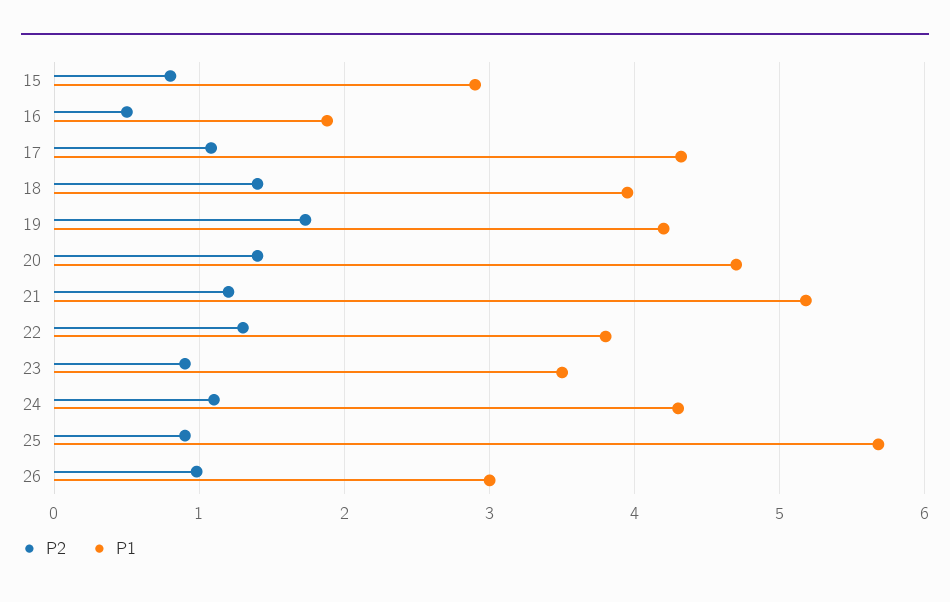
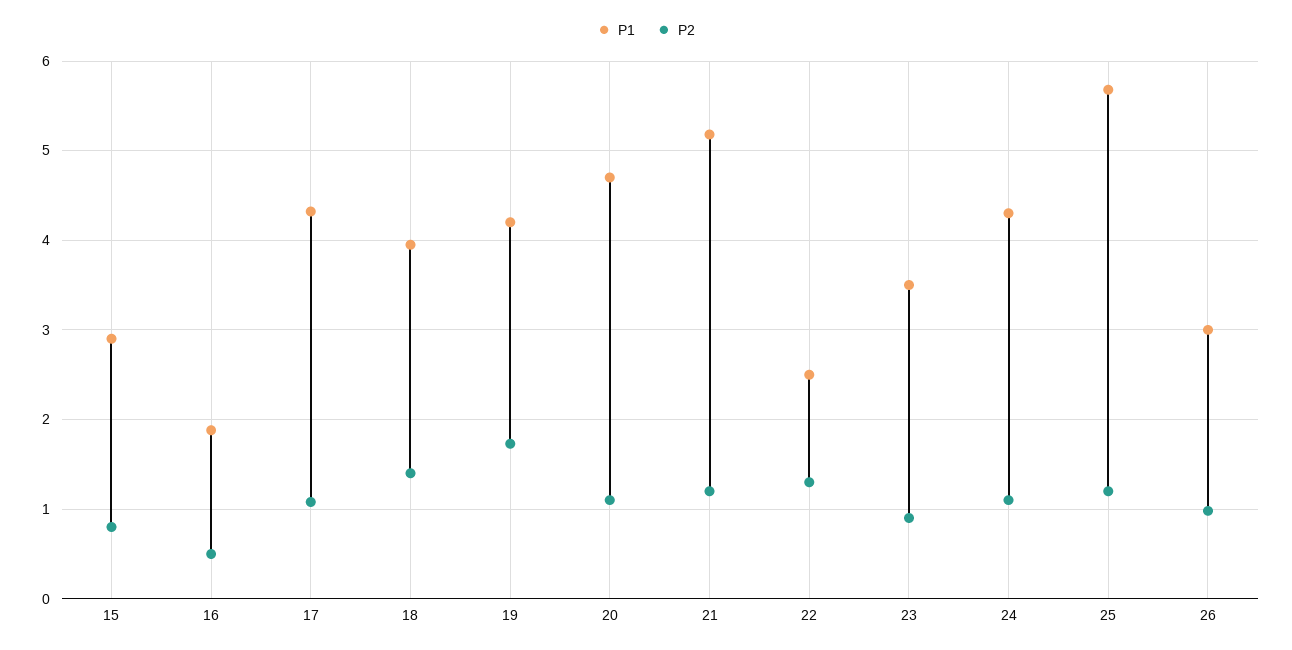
  {
    "P2": {
      "15": 0.8,
      "16": 0.5,
      "17": 1.1,
      "18": 1.4,
      "19": 1.7,
-     "20": 1.4,
+     "20": 1.1,
      "21": 1.2,
      "22": 1.3,
      "23": 0.9,
      "24": 1.1,
-     "25": 0.9,
+     "25": 1.2,
      "26": 1
    },
    "P1": {
      "15": 2.9,
      "16": 1.9,
      "17": 4.3,
      "18": 4,
      "19": 4.2,
      "20": 4.7,
      "21": 5.2,
-     "22": 3.8,
+     "22": 2.5,
      "23": 3.5,
      "24": 4.3,
      "25": 5.7,
      "26": 3
    }
  }

